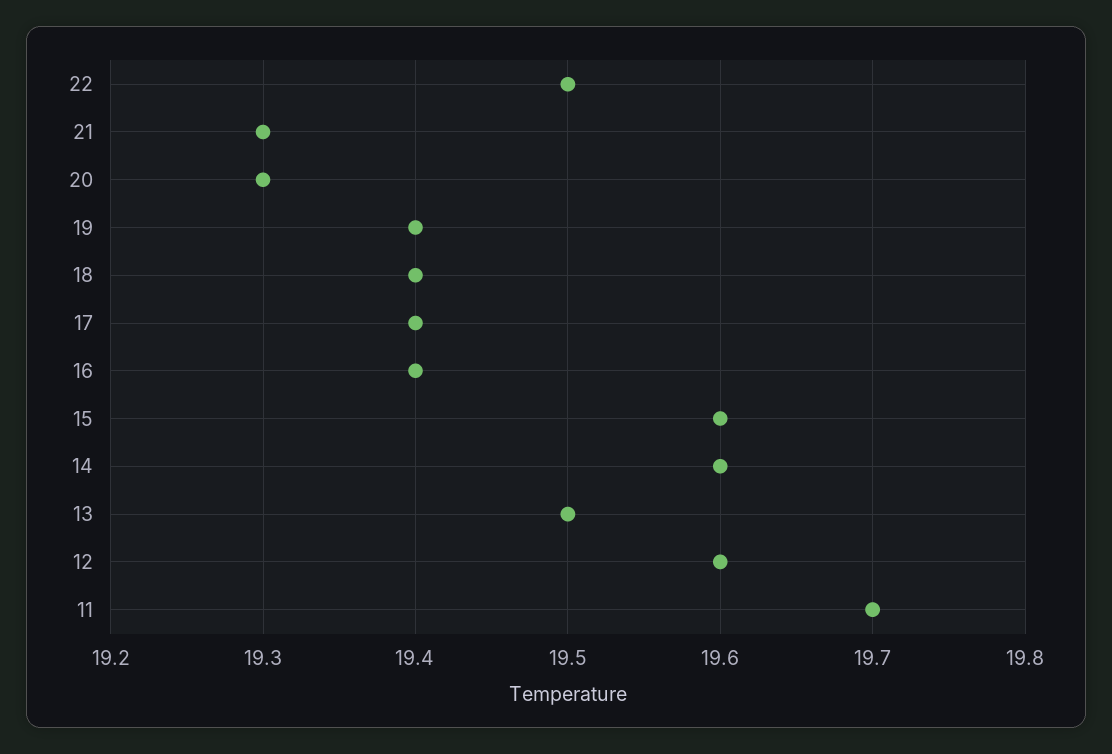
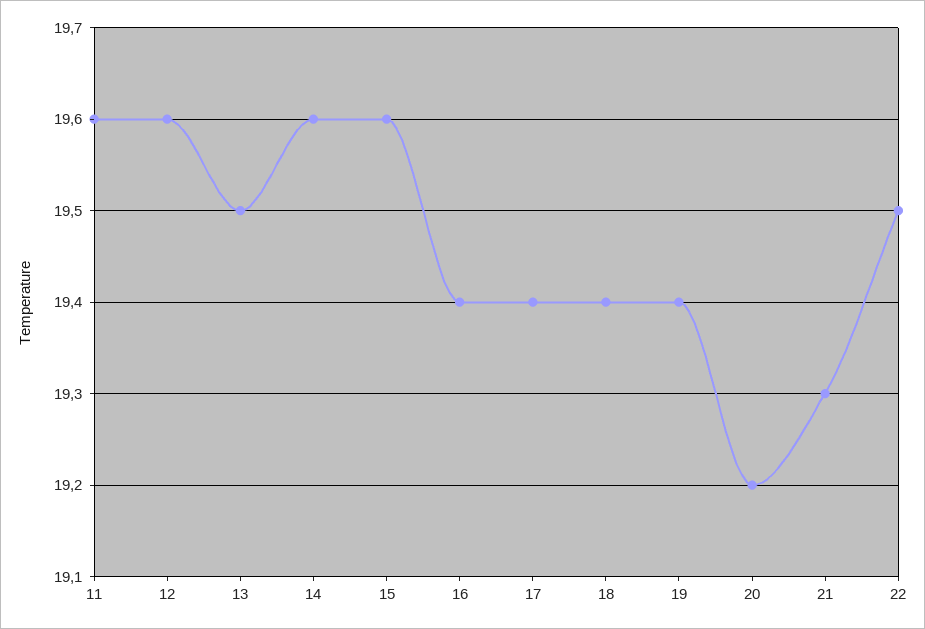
  {
    "22": 19.5,
    "21": 19.3,
-   "20": 19.3,
+   "20": 19.2,
    "19": 19.4,
    "18": 19.4,
    "17": 19.4,
    "16": 19.4,
    "15": 19.6,
    "14": 19.6,
    "13": 19.5,
    "12": 19.6,
-   "11": 19.7
+   "11": 19.6
  }

